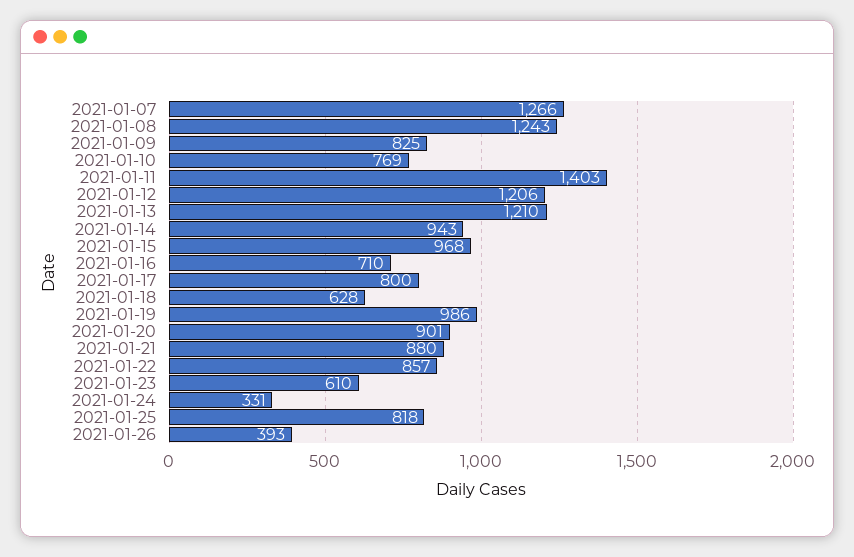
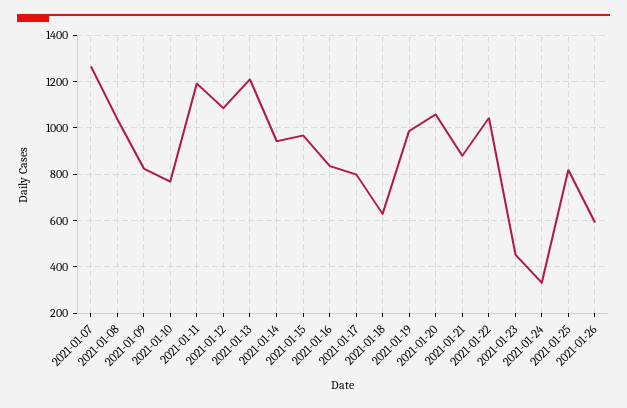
  {
    "2021-01-07": 1266,
-   "2021-01-08": 1243,
+   "2021-01-08": 1050,
    "2021-01-09": 825,
    "2021-01-10": 769,
-   "2021-01-11": 1403,
+   "2021-01-11": 1200,
-   "2021-01-12": 1206,
+   "2021-01-12": 1100,
    "2021-01-13": 1210,
    "2021-01-14": 943,
    "2021-01-15": 968,
-   "2021-01-16": 710,
+   "2021-01-16": 850,
    "2021-01-17": 800,
    "2021-01-18": 628,
    "2021-01-19": 986,
-   "2021-01-20": 901,
+   "2021-01-20": 1050,
    "2021-01-21": 880,
-   "2021-01-22": 857,
+   "2021-01-22": 1050,
-   "2021-01-23": 610,
+   "2021-01-23": 450,
    "2021-01-24": 331,
    "2021-01-25": 818,
-   "2021-01-26": 393
+   "2021-01-26": 600
  }

